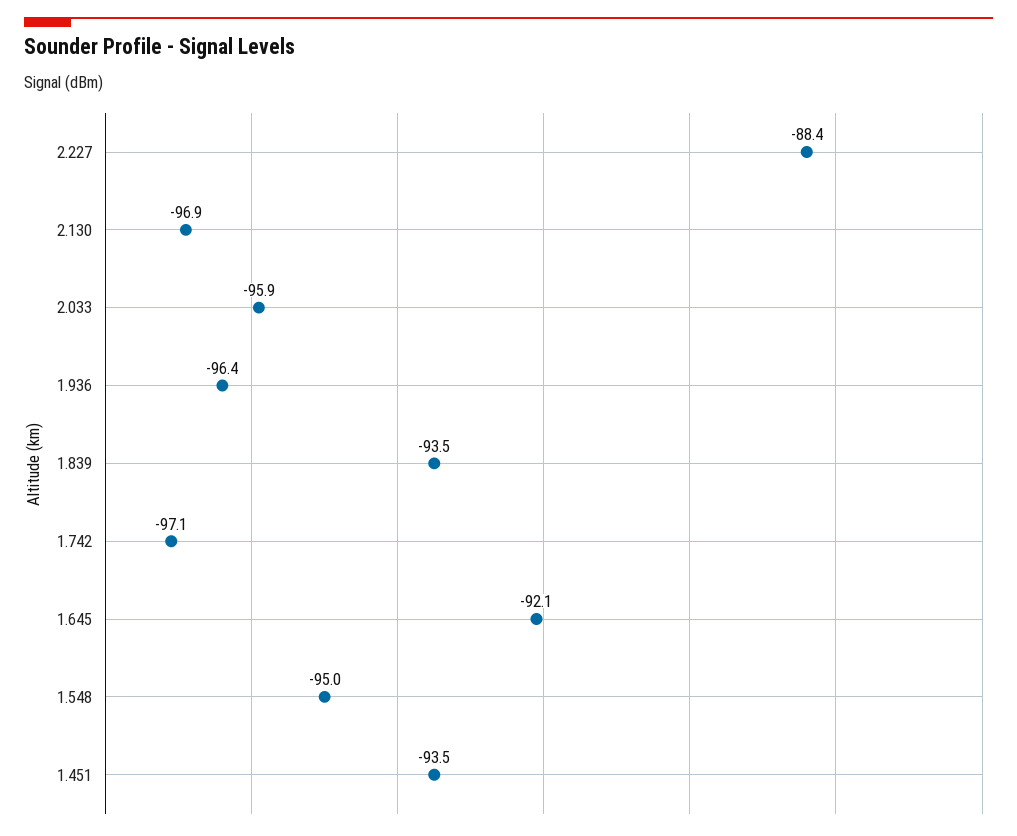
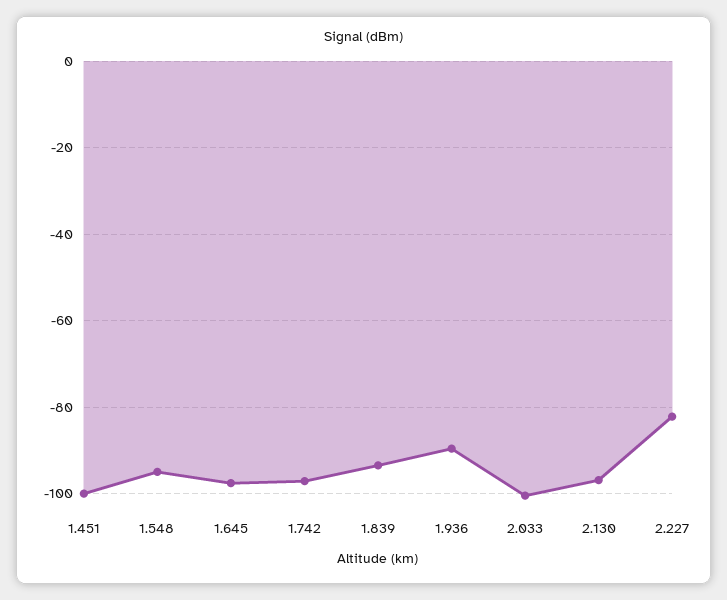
  {
-   "2.227": -88.4,
+   "2.227": -82,
    "2.130": -96.9,
-   "2.033": -95.9,
+   "2.033": -100,
-   "1.936": -96.4,
+   "1.936": -90,
    "1.839": -93.5,
    "1.742": -97.1,
-   "1.645": -92.1,
+   "1.645": -98,
    "1.548": -95,
-   "1.451": -93.5
+   "1.451": -100
  }

